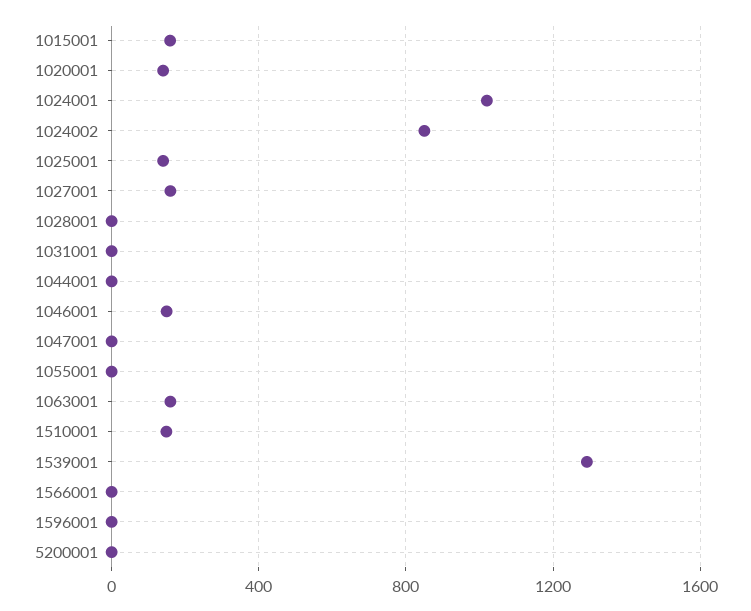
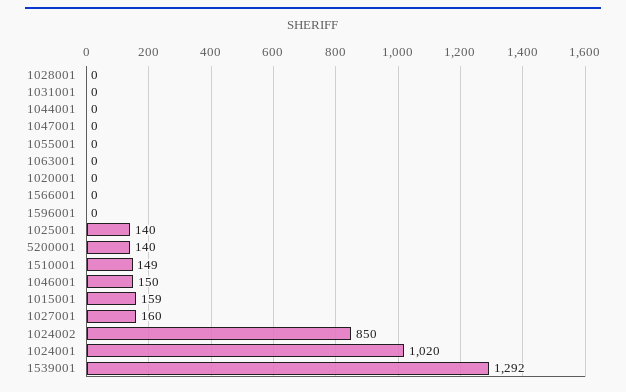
  {
    "1015001": 159,
-   "1020001": 150,
+   "1020001": 0,
    "1024001": 1020,
    "1024002": 850,
    "1025001": 140,
    "1027001": 160,
    "1028001": 0,
    "1031001": 0,
    "1044001": 0,
    "1046001": 150,
    "1047001": 0,
    "1055001": 0,
-   "1063001": 150,
+   "1063001": 0,
    "1510001": 149,
    "1539001": 1292,
    "1566001": 0,
    "1596001": 0,
-   "5200001": 0
+   "5200001": 140
  }

